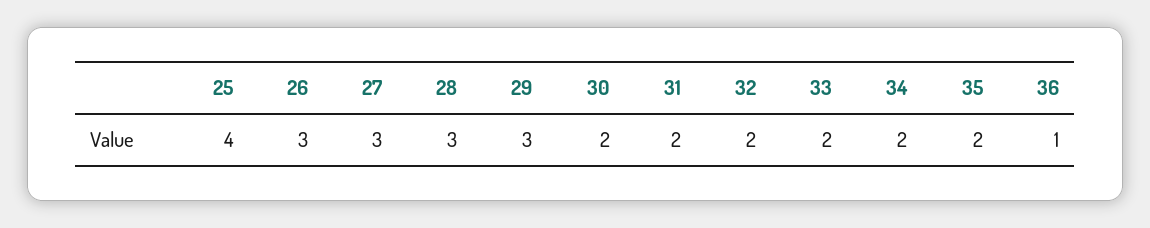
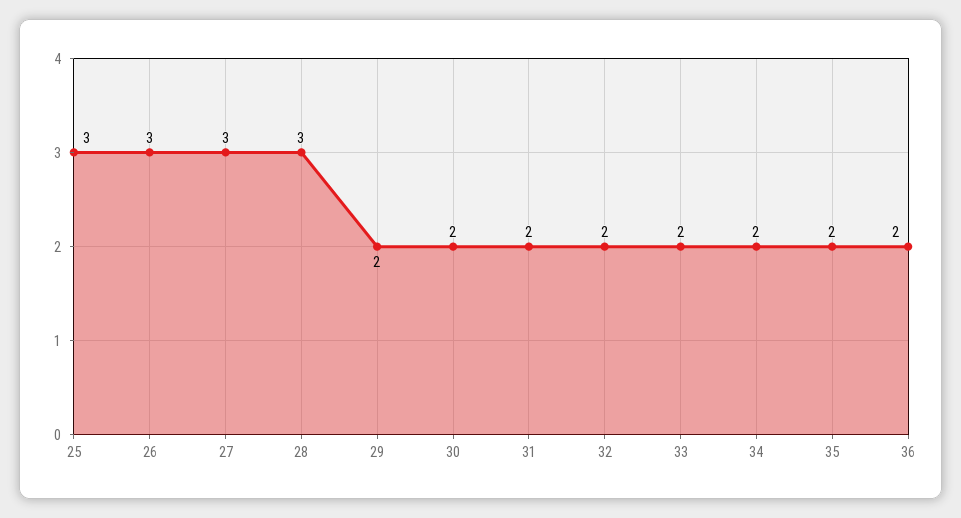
  {
-   "25": 4,
+   "25": 3,
    "26": 3,
    "27": 3,
    "28": 3,
-   "29": 3,
+   "29": 2,
    "30": 2,
    "31": 2,
    "32": 2,
    "33": 2,
    "34": 2,
    "35": 2,
-   "36": 1
+   "36": 2
  }

